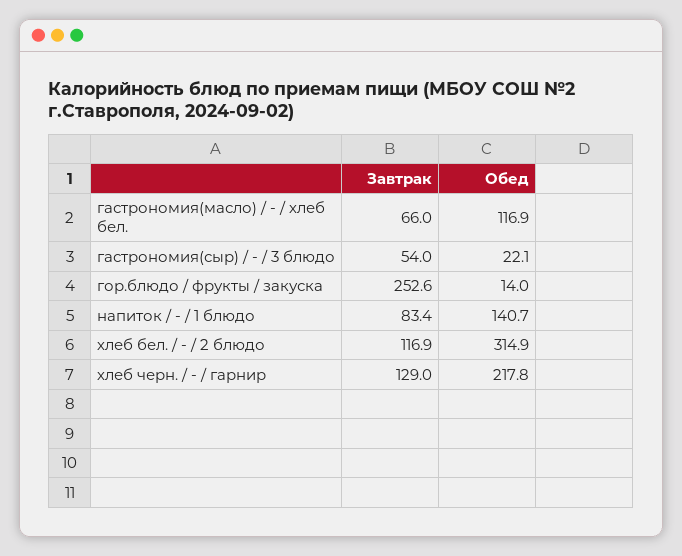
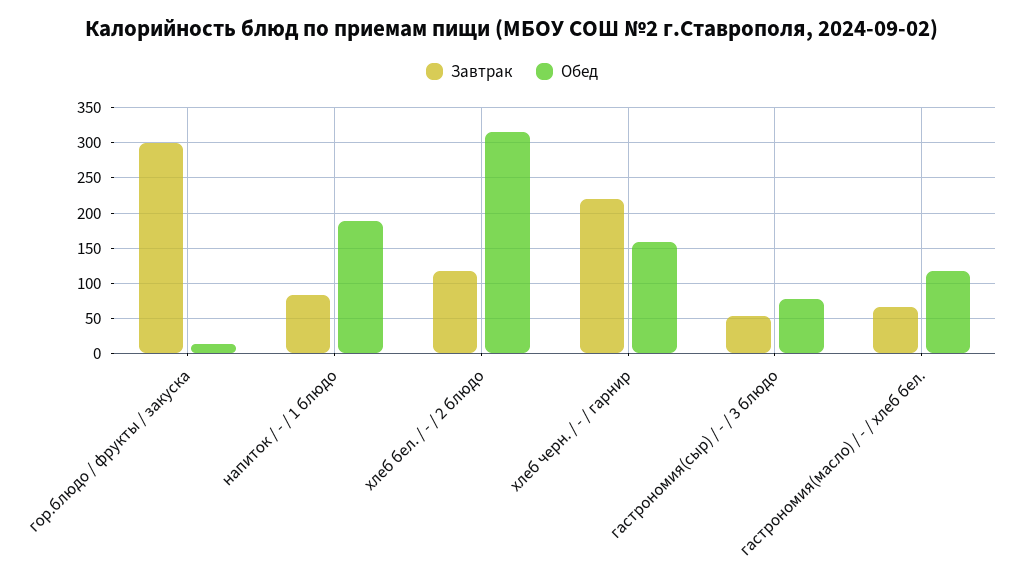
  {
    "Завтрак": {
      "гастрономия(масло) / - / хлеб бел.": 66,
      "гастрономия(сыр) / - / 3 блюдо": 54,
-     "гор.блюдо / фрукты / закуска": 252.6,
+     "гор.блюдо / фрукты / закуска": 300,
      "напиток / - / 1 блюдо": 83.4,
      "хлеб бел. / - / 2 блюдо": 116.9,
-     "хлеб черн. / - / гарнир": 129
+     "хлеб черн. / - / гарнир": 220
    },
    "Обед": {
      "гастрономия(масло) / - / хлеб бел.": 116.9,
-     "гастрономия(сыр) / - / 3 блюдо": 22.1,
+     "гастрономия(сыр) / - / 3 блюдо": 80,
      "гор.блюдо / фрукты / закуска": 14,
-     "напиток / - / 1 блюдо": 140.7,
+     "напиток / - / 1 блюдо": 190,
      "хлеб бел. / - / 2 блюдо": 314.9,
-     "хлеб черн. / - / гарнир": 217.8
+     "хлеб черн. / - / гарнир": 160
    }
  }

